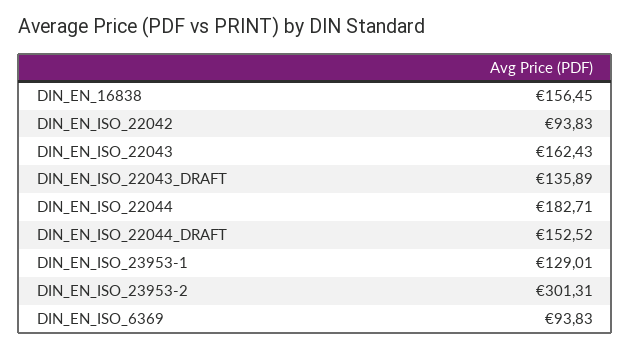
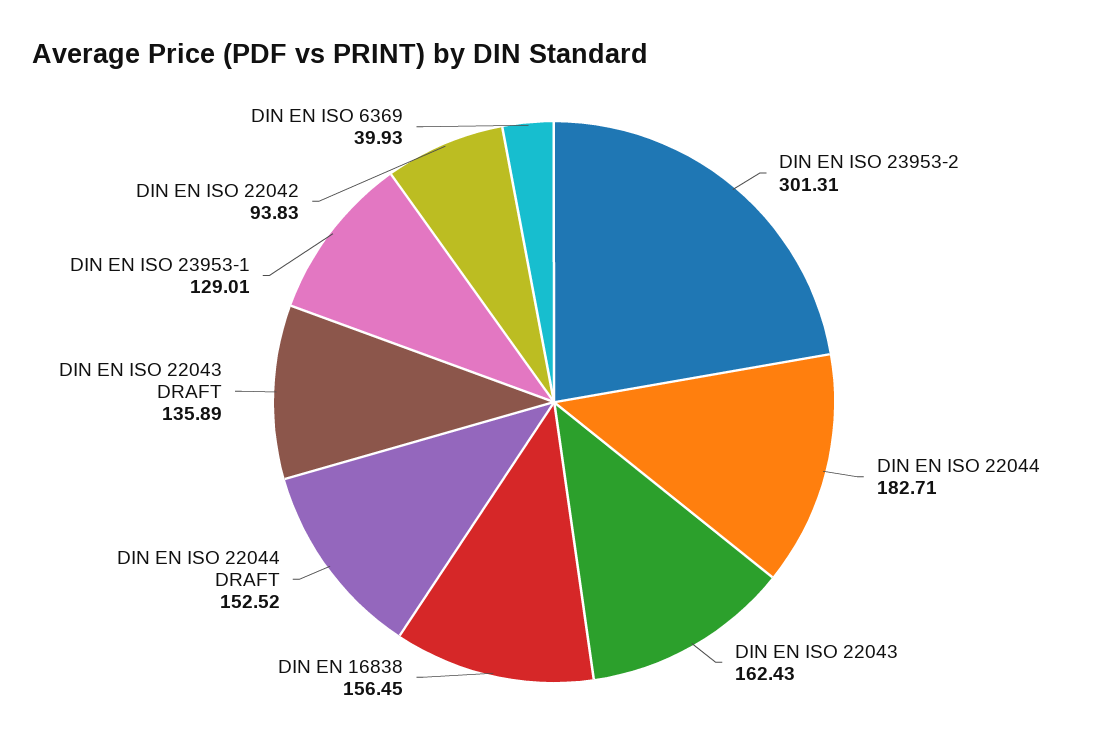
  {
    "DIN_EN_16838": 156.45,
    "DIN_EN_ISO_22042": 93.83,
    "DIN_EN_ISO_22043": 162.43,
    "DIN_EN_ISO_22043_DRAFT": 135.89,
    "DIN_EN_ISO_22044": 182.71,
    "DIN_EN_ISO_22044_DRAFT": 152.52,
    "DIN_EN_ISO_23953-1": 129.01,
    "DIN_EN_ISO_23953-2": 301.31,
-   "DIN_EN_ISO_6369": 93.83
+   "DIN_EN_ISO_6369": 39.93
  }

